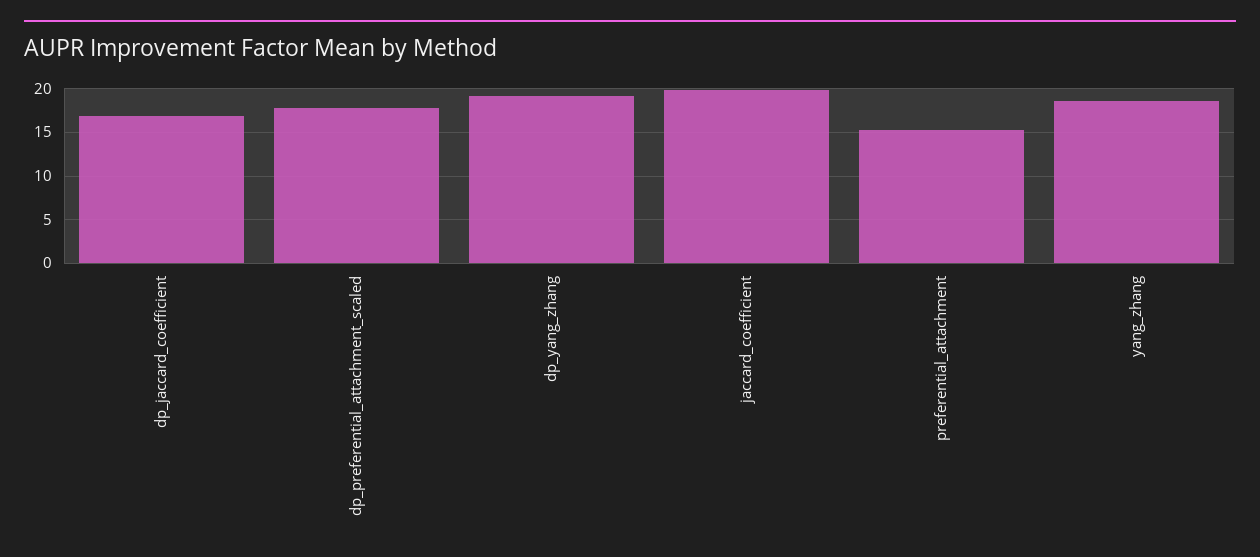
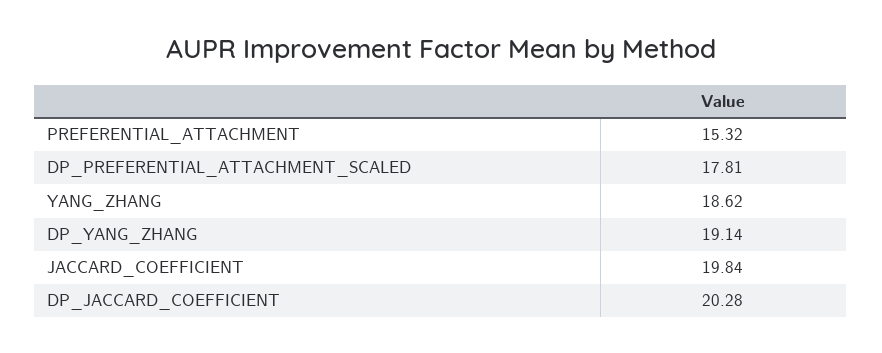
  {
-   "dp_jaccard_coefficient": 17,
+   "dp_jaccard_coefficient": 20.28,
    "dp_preferential_attachment_scaled": 17.81,
    "dp_yang_zhang": 19.14,
    "jaccard_coefficient": 19.84,
    "preferential_attachment": 15.32,
    "yang_zhang": 18.62
  }

